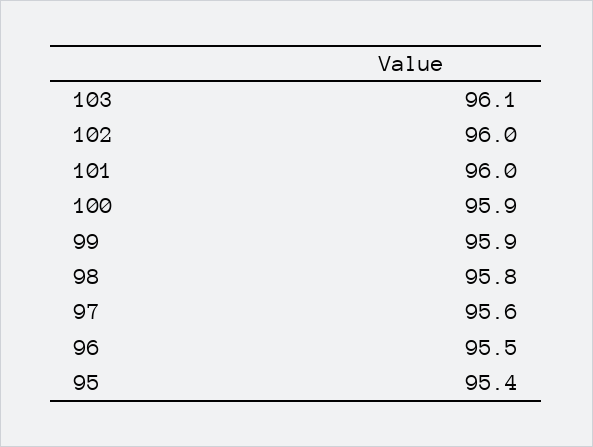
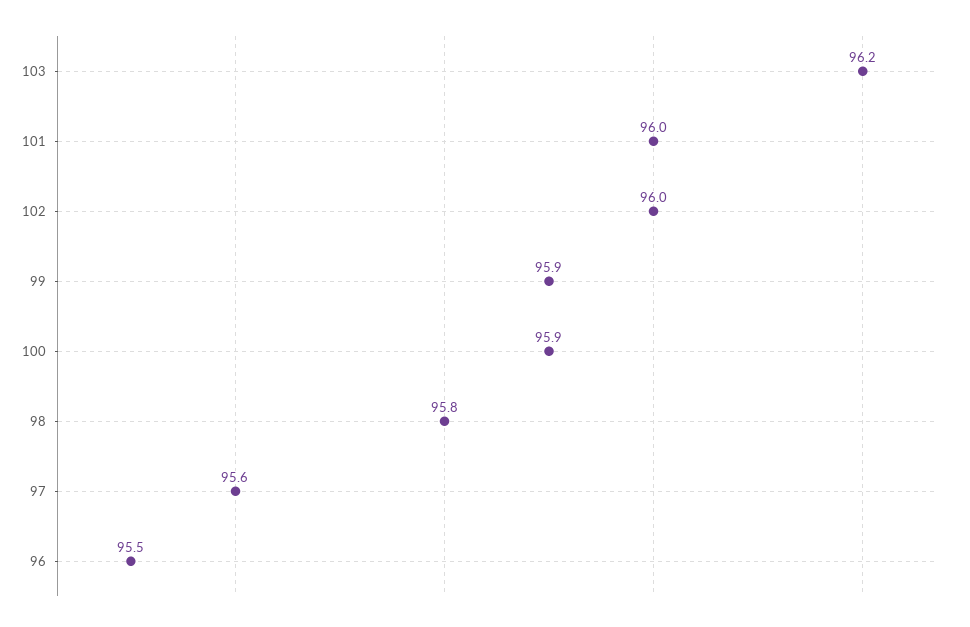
  {
-   "103": 96.1,
+   "103": 96.2,
    "102": 96,
    "101": 96,
    "100": 95.9,
    "99": 95.9,
    "98": 95.8,
    "97": 95.6,
-   "96": 95.5,
+   "96": 95.5
-   "95": 95.4
  }

